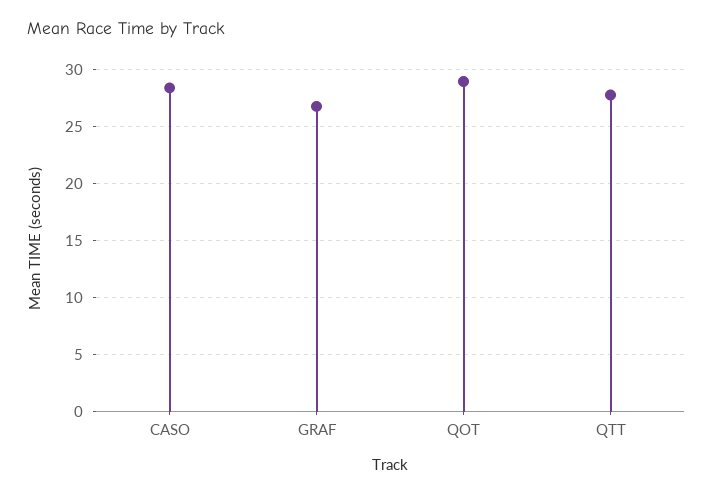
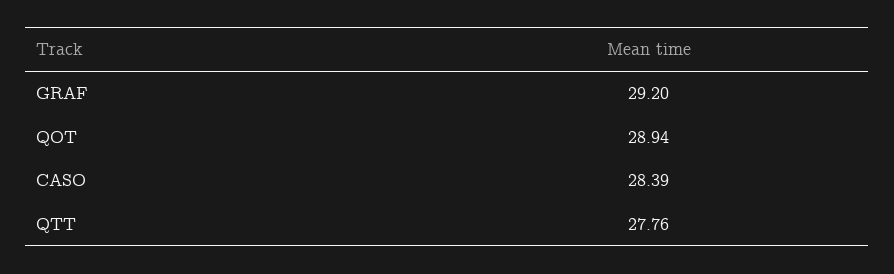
  {
    "CASO": 28.39,
-   "GRAF": 27,
+   "GRAF": 29.2,
    "QOT": 28.94,
    "QTT": 27.76
  }

